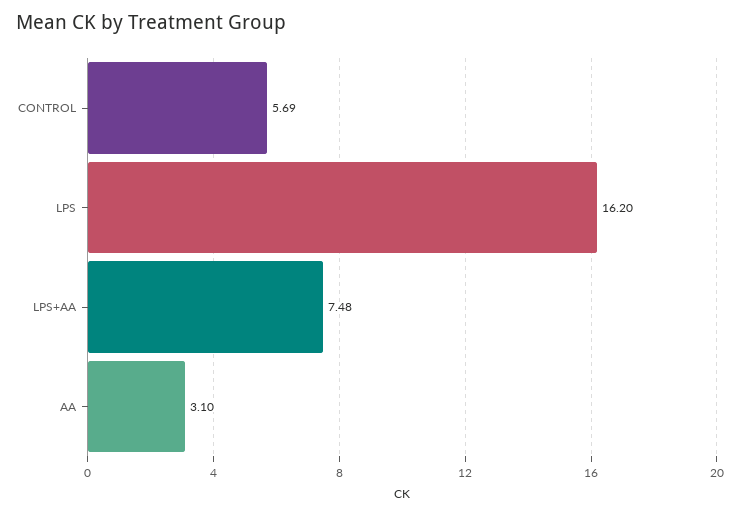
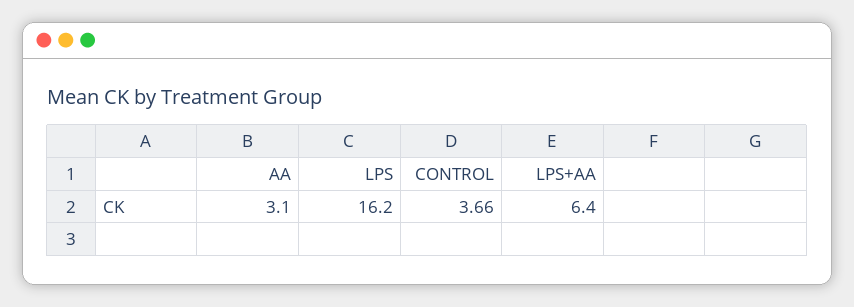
  {
-   "CONTROL": 5.69,
+   "CONTROL": 3.66,
    "LPS": 16.2,
-   "LPS+AA": 7.48,
+   "LPS+AA": 6.4,
    "AA": 3.1
  }

